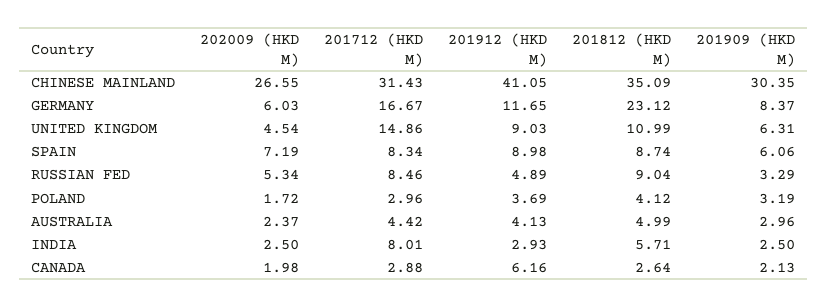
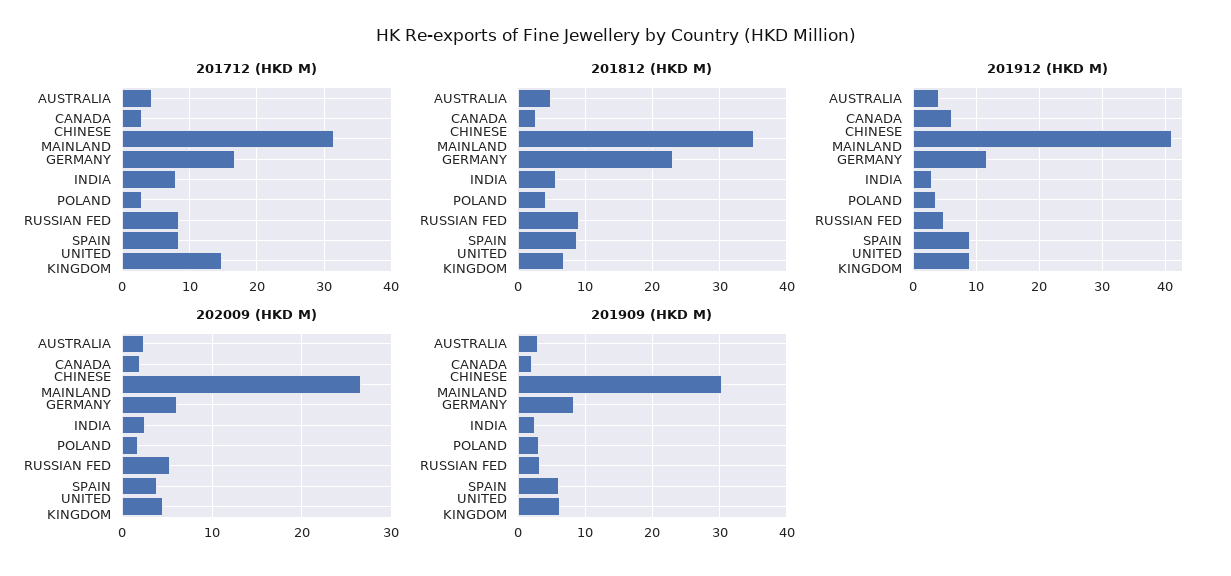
  {
    "202009 (HKD M)": {
      "CHINESE MAINLAND": 26.55,
      "GERMANY": 6.03,
      "UNITED KINGDOM": 4.54,
-     "SPAIN": 7.19,
+     "SPAIN": 4,
      "RUSSIAN FED": 5.34,
      "POLAND": 1.72,
      "AUSTRALIA": 2.37,
      "INDIA": 2.5,
      "CANADA": 1.98
    },
    "201712 (HKD M)": {
      "CHINESE MAINLAND": 31.43,
      "GERMANY": 16.67,
      "UNITED KINGDOM": 14.86,
      "SPAIN": 8.34,
      "RUSSIAN FED": 8.46,
      "POLAND": 2.96,
      "AUSTRALIA": 4.42,
      "INDIA": 8.01,
      "CANADA": 2.88
    },
    "201912 (HKD M)": {
      "CHINESE MAINLAND": 41.05,
      "GERMANY": 11.65,
      "UNITED KINGDOM": 9.03,
      "SPAIN": 8.98,
      "RUSSIAN FED": 4.89,
      "POLAND": 3.69,
      "AUSTRALIA": 4.13,
      "INDIA": 2.93,
      "CANADA": 6.16
    },
    "201812 (HKD M)": {
      "CHINESE MAINLAND": 35.09,
      "GERMANY": 23.12,
-     "UNITED KINGDOM": 10.99,
+     "UNITED KINGDOM": 7,
      "SPAIN": 8.74,
      "RUSSIAN FED": 9.04,
      "POLAND": 4.12,
      "AUSTRALIA": 4.99,
      "INDIA": 5.71,
      "CANADA": 2.64
    },
    "201909 (HKD M)": {
      "CHINESE MAINLAND": 30.35,
      "GERMANY": 8.37,
      "UNITED KINGDOM": 6.31,
      "SPAIN": 6.06,
      "RUSSIAN FED": 3.29,
      "POLAND": 3.19,
      "AUSTRALIA": 2.96,
      "INDIA": 2.5,
      "CANADA": 2.13
    }
  }

